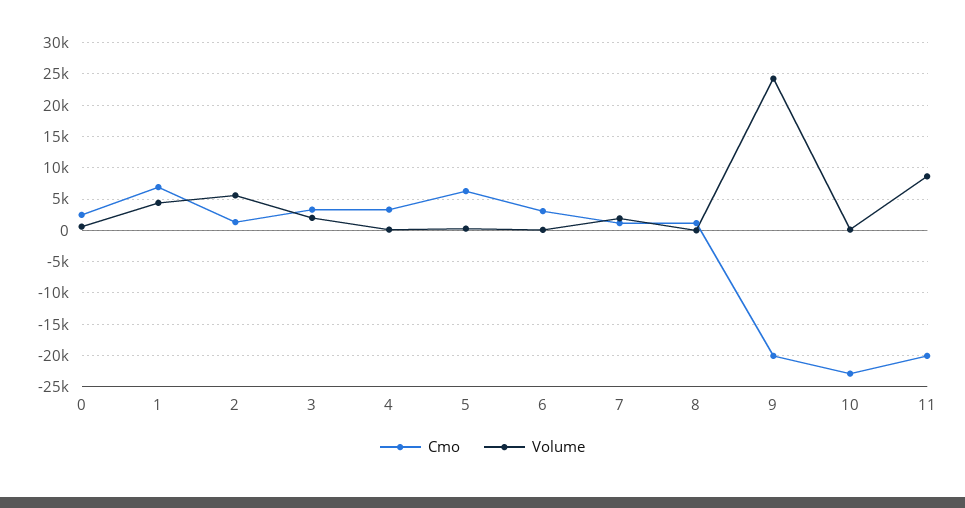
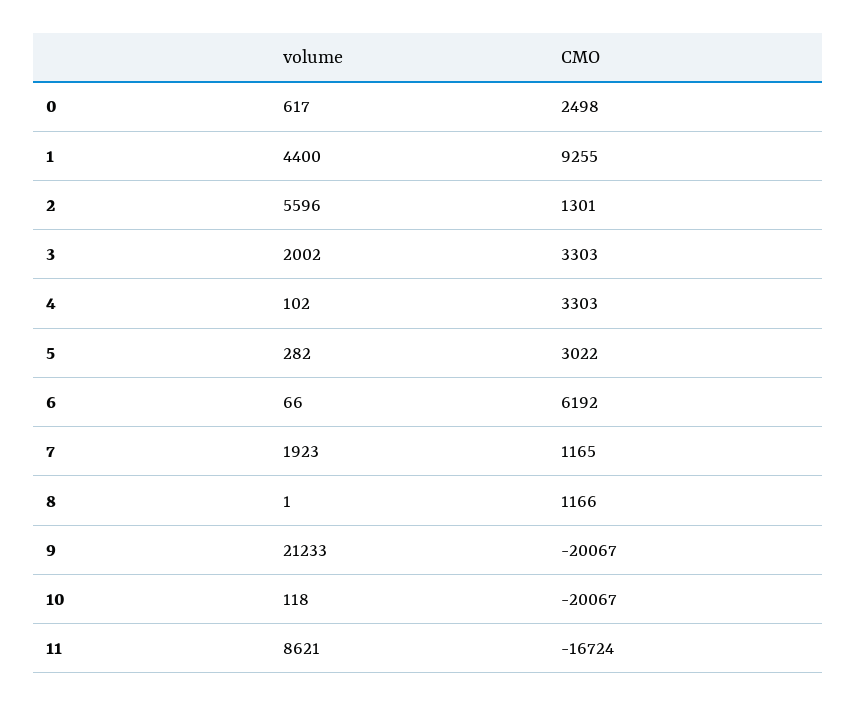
  {
    "Cmo": {
      "0": 2498,
-     "1": 7000,
+     "1": 9255,
      "2": 1301,
      "3": 3303,
      "4": 3303,
-     "5": 6000,
+     "5": 3022,
-     "6": 3000,
+     "6": 6192,
      "7": 1165,
      "8": 1166,
      "9": -20067,
-     "10": -23000,
+     "10": -20067,
-     "11": -20000
+     "11": -16724
    },
    "Volume": {
      "0": 617,
      "1": 4400,
      "2": 5596,
      "3": 2002,
      "4": 102,
      "5": 282,
      "6": 66,
      "7": 1923,
      "8": 1,
-     "9": 24000,
+     "9": 21233,
      "10": 118,
      "11": 8621
    }
  }

